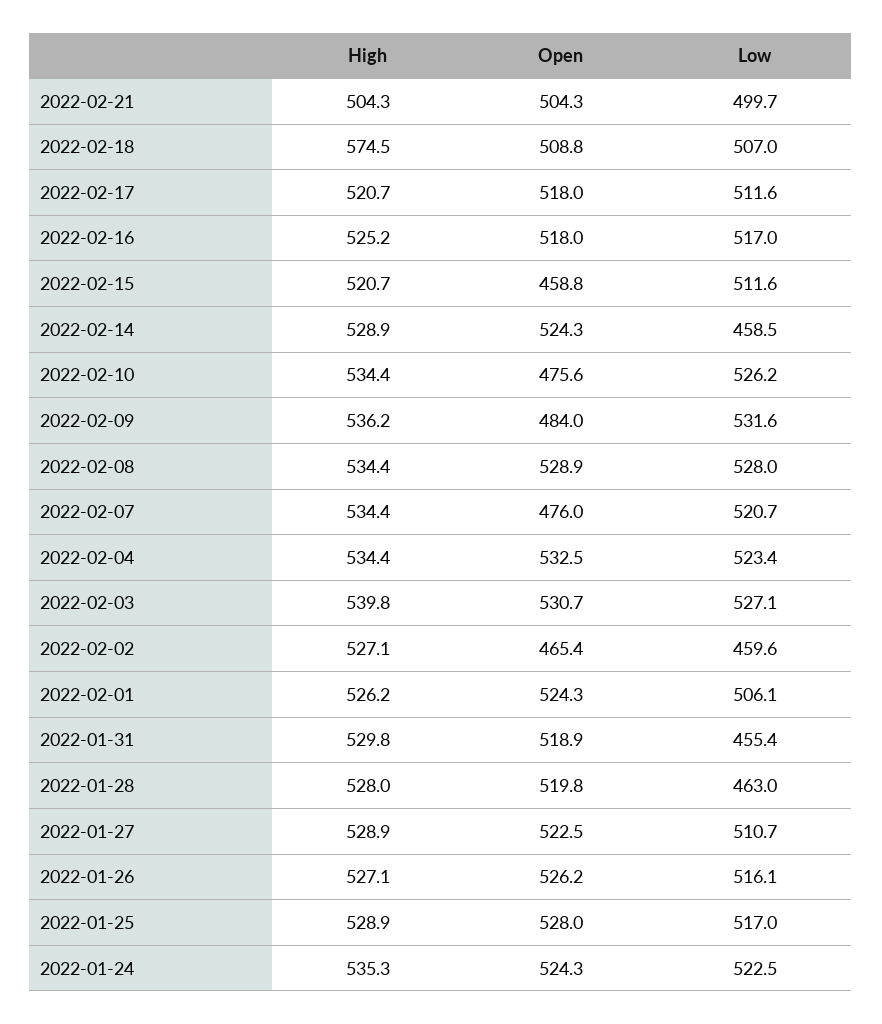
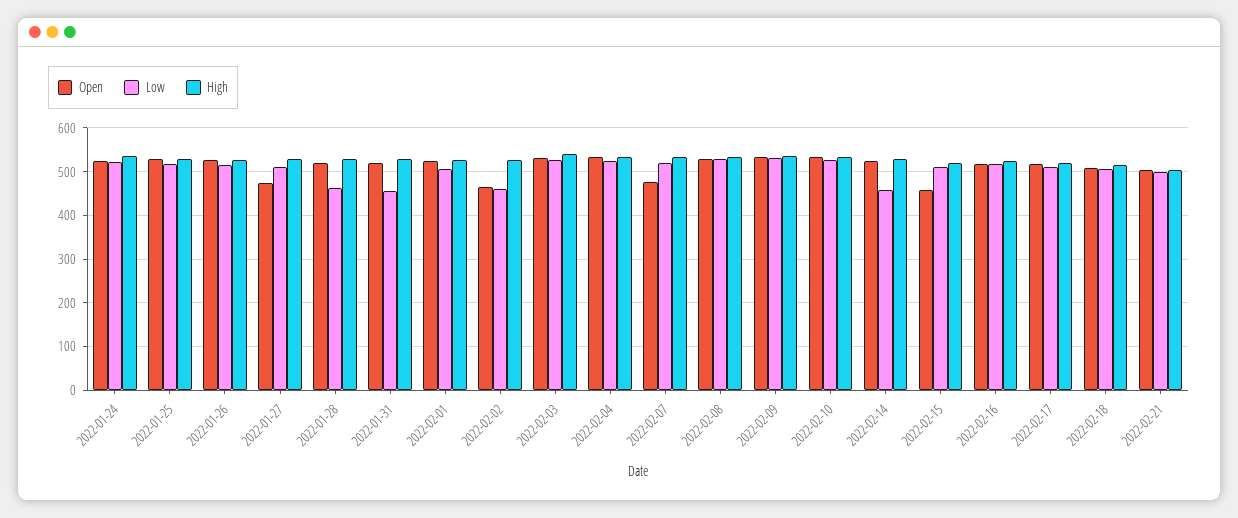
  {
    "High": {
      "2022-02-21": 504.3,
-     "2022-02-18": 574.5,
+     "2022-02-18": 520,
      "2022-02-17": 520.7,
      "2022-02-16": 525.2,
      "2022-02-15": 520.7,
      "2022-02-14": 528.9,
      "2022-02-10": 534.4,
      "2022-02-09": 536.2,
      "2022-02-08": 534.4,
      "2022-02-07": 534.4,
      "2022-02-04": 534.4,
      "2022-02-03": 539.8,
      "2022-02-02": 527.1,
      "2022-02-01": 526.2,
      "2022-01-31": 529.8,
      "2022-01-28": 528,
      "2022-01-27": 528.9,
      "2022-01-26": 527.1,
      "2022-01-25": 528.9,
      "2022-01-24": 535.3
    },
    "Open": {
      "2022-02-21": 504.3,
      "2022-02-18": 508.8,
      "2022-02-17": 518,
      "2022-02-16": 518,
      "2022-02-15": 458.8,
      "2022-02-14": 524.3,
-     "2022-02-10": 475.6,
+     "2022-02-10": 540,
-     "2022-02-09": 484,
+     "2022-02-09": 540,
      "2022-02-08": 528.9,
      "2022-02-07": 476,
      "2022-02-04": 532.5,
      "2022-02-03": 530.7,
      "2022-02-02": 465.4,
      "2022-02-01": 524.3,
      "2022-01-31": 518.9,
      "2022-01-28": 519.8,
-     "2022-01-27": 522.5,
+     "2022-01-27": 480,
      "2022-01-26": 526.2,
      "2022-01-25": 528,
      "2022-01-24": 524.3
    },
    "Low": {
      "2022-02-21": 499.7,
      "2022-02-18": 507,
      "2022-02-17": 511.6,
      "2022-02-16": 517,
      "2022-02-15": 511.6,
      "2022-02-14": 458.5,
      "2022-02-10": 526.2,
      "2022-02-09": 531.6,
      "2022-02-08": 528,
      "2022-02-07": 520.7,
      "2022-02-04": 523.4,
      "2022-02-03": 527.1,
      "2022-02-02": 459.6,
      "2022-02-01": 506.1,
      "2022-01-31": 455.4,
      "2022-01-28": 463,
      "2022-01-27": 510.7,
      "2022-01-26": 516.1,
      "2022-01-25": 517,
      "2022-01-24": 522.5
    }
  }

